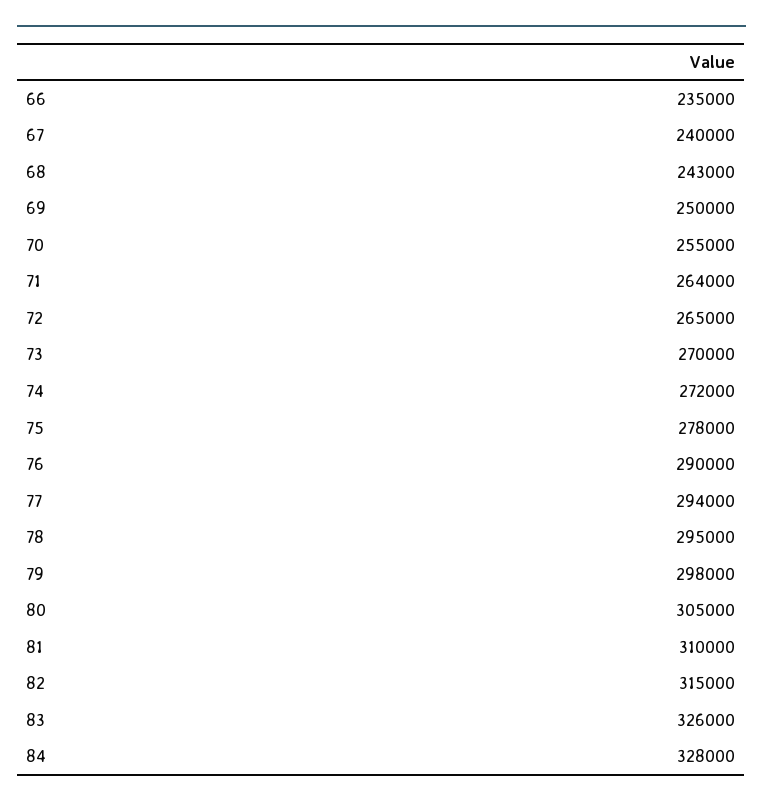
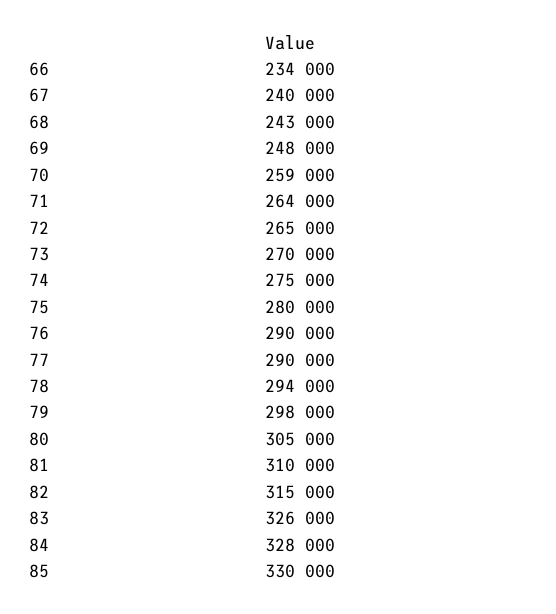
  {
-   "66": 235000,
+   "66": 234000,
    "67": 240000,
    "68": 243000,
-   "69": 250000,
+   "69": 248000,
-   "70": 255000,
+   "70": 259000,
    "71": 264000,
    "72": 265000,
    "73": 270000,
-   "74": 272000,
+   "74": 275000,
-   "75": 278000,
+   "75": 280000,
    "76": 290000,
-   "77": 294000,
+   "77": 290000,
-   "78": 295000,
+   "78": 294000,
    "79": 298000,
    "80": 305000,
    "81": 310000,
    "82": 315000,
    "83": 326000,
-   "84": 328000
+   "84": 328000,
+   "85": 330000
  }

